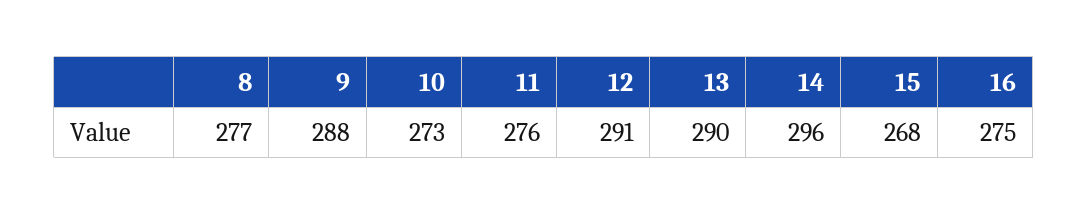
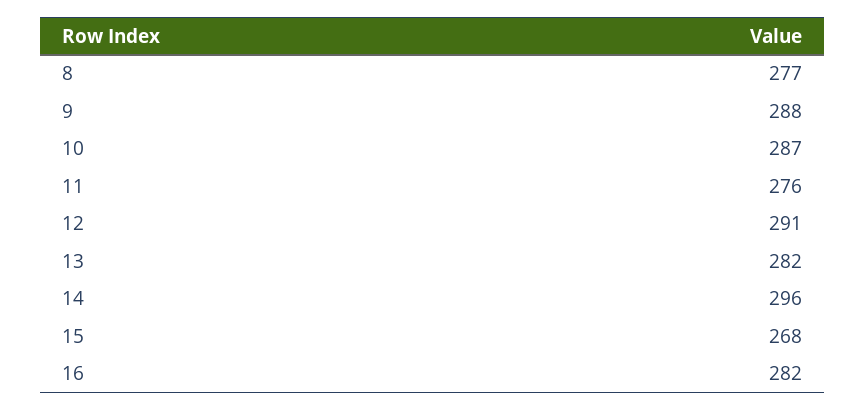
  {
    "8": 277,
    "9": 288,
-   "10": 273,
+   "10": 287,
    "11": 276,
    "12": 291,
-   "13": 290,
+   "13": 282,
    "14": 296,
    "15": 268,
-   "16": 275
+   "16": 282
  }

